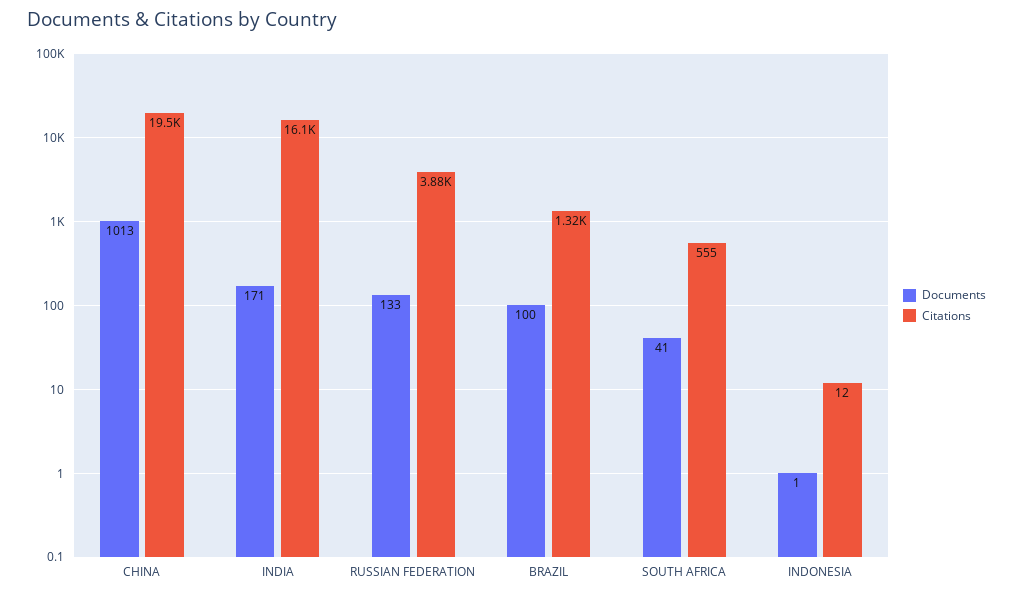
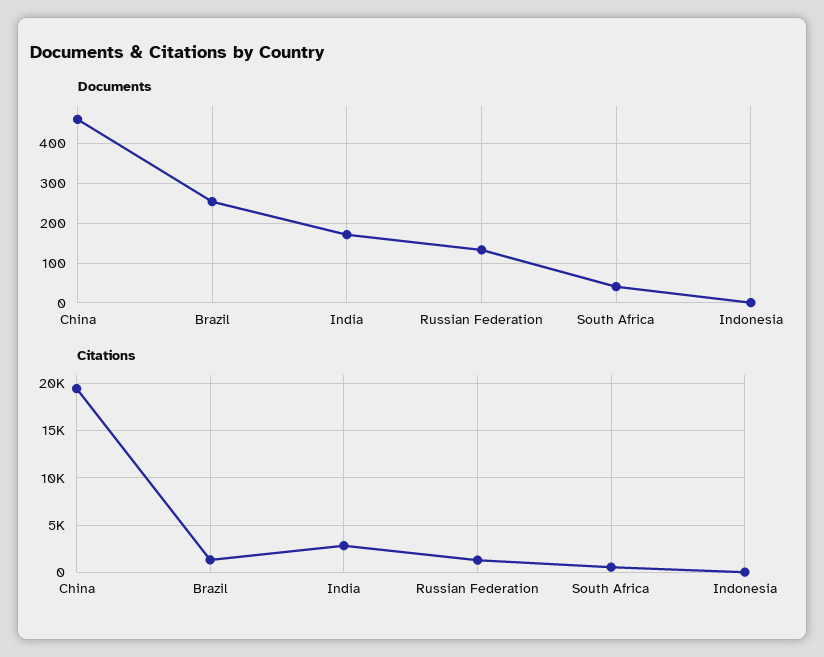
  {
    "Documents": {
-     "CHINA": 1013,
+     "CHINA": 460,
      "INDIA": 171,
      "RUSSIAN FEDERATION": 133,
-     "BRAZIL": 100,
+     "BRAZIL": 260,
      "SOUTH AFRICA": 41,
      "INDONESIA": 1
    },
    "Citations": {
      "CHINA": 19500,
-     "INDIA": 16100,
+     "INDIA": 3000,
-     "RUSSIAN FEDERATION": 3880,
+     "RUSSIAN FEDERATION": 1000,
      "BRAZIL": 1320,
      "SOUTH AFRICA": 555,
      "INDONESIA": 12
    }
  }

